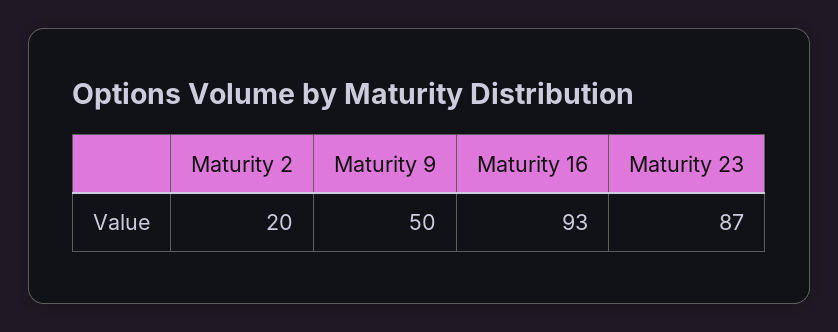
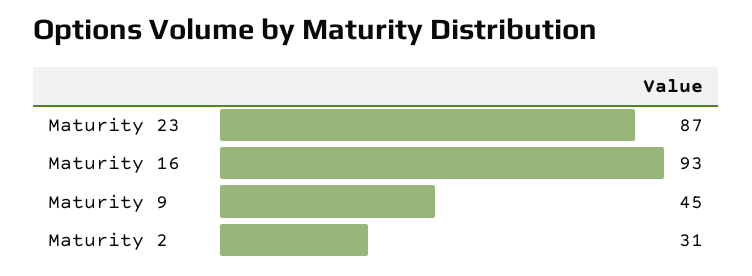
  {
-   "Maturity 2": 20,
+   "Maturity 2": 31,
-   "Maturity 9": 50,
+   "Maturity 9": 45,
    "Maturity 16": 93,
    "Maturity 23": 87
  }

